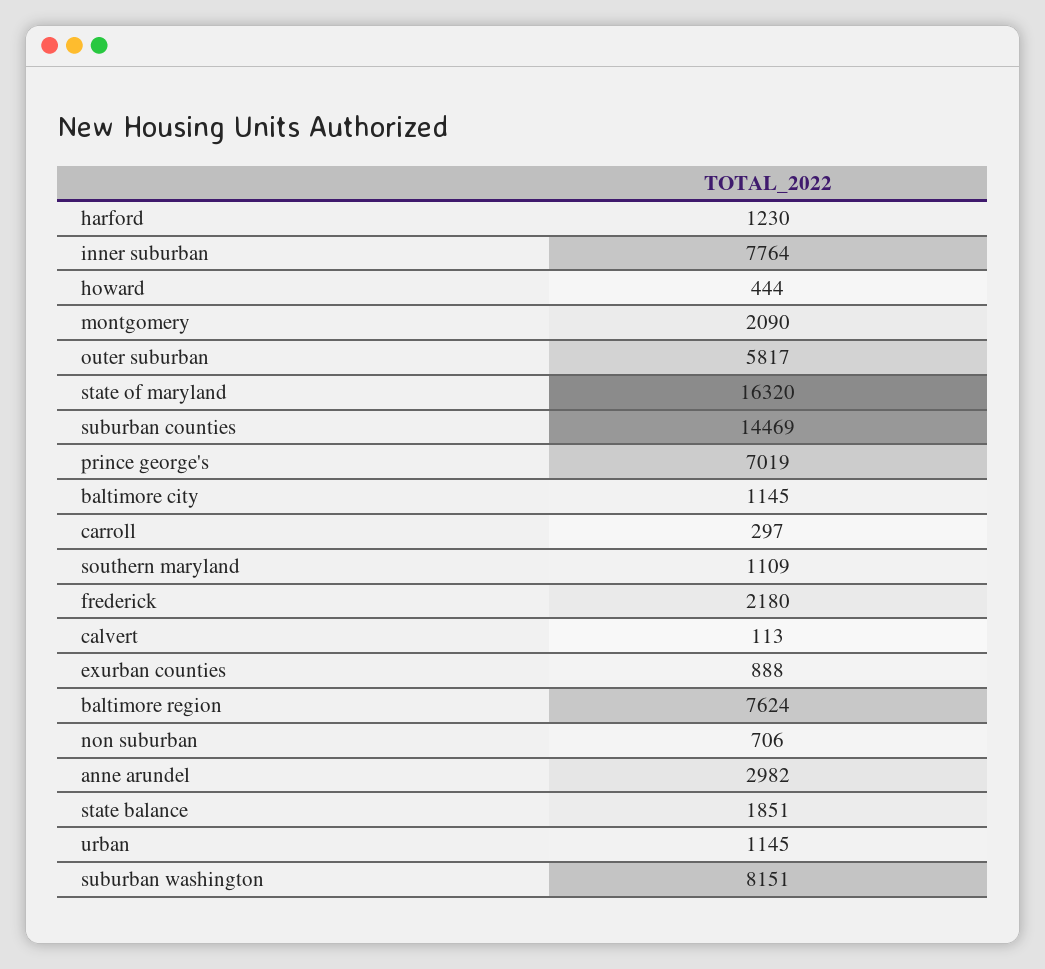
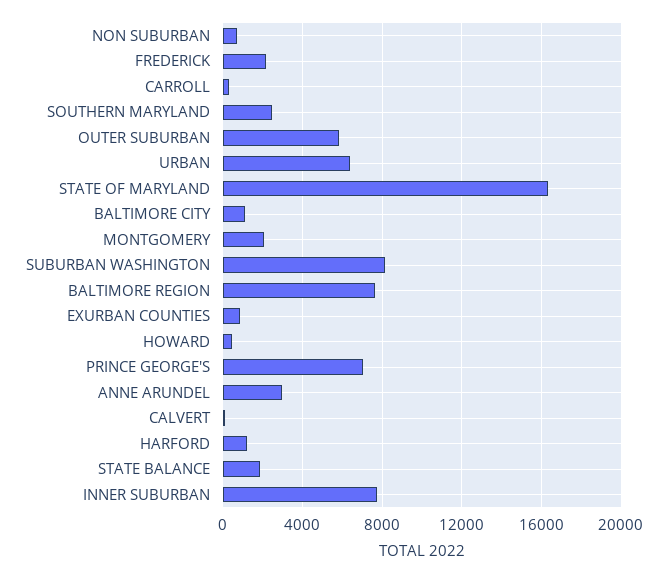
  {
    "harford": 1230,
    "inner suburban": 7764,
    "howard": 444,
    "montgomery": 2090,
    "outer suburban": 5817,
    "state of maryland": 16320,
-   "suburban counties": 14469,
    "prince george's": 7019,
    "baltimore city": 1145,
    "carroll": 297,
-   "southern maryland": 1109,
+   "southern maryland": 2500,
    "frederick": 2180,
    "calvert": 113,
    "exurban counties": 888,
    "baltimore region": 7624,
    "non suburban": 706,
    "anne arundel": 2982,
    "state balance": 1851,
-   "urban": 1145,
+   "urban": 6500,
    "suburban washington": 8151
  }

